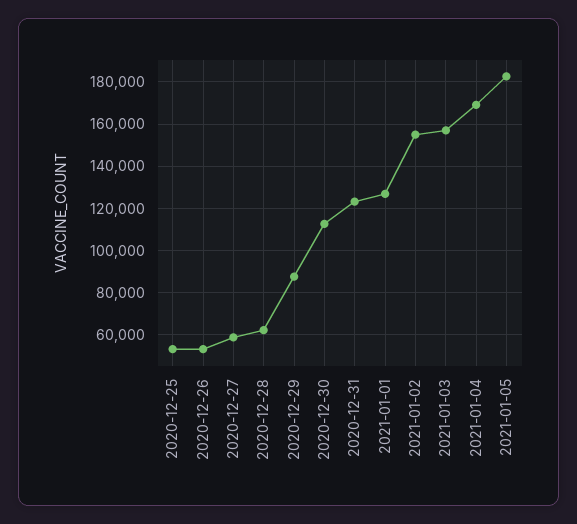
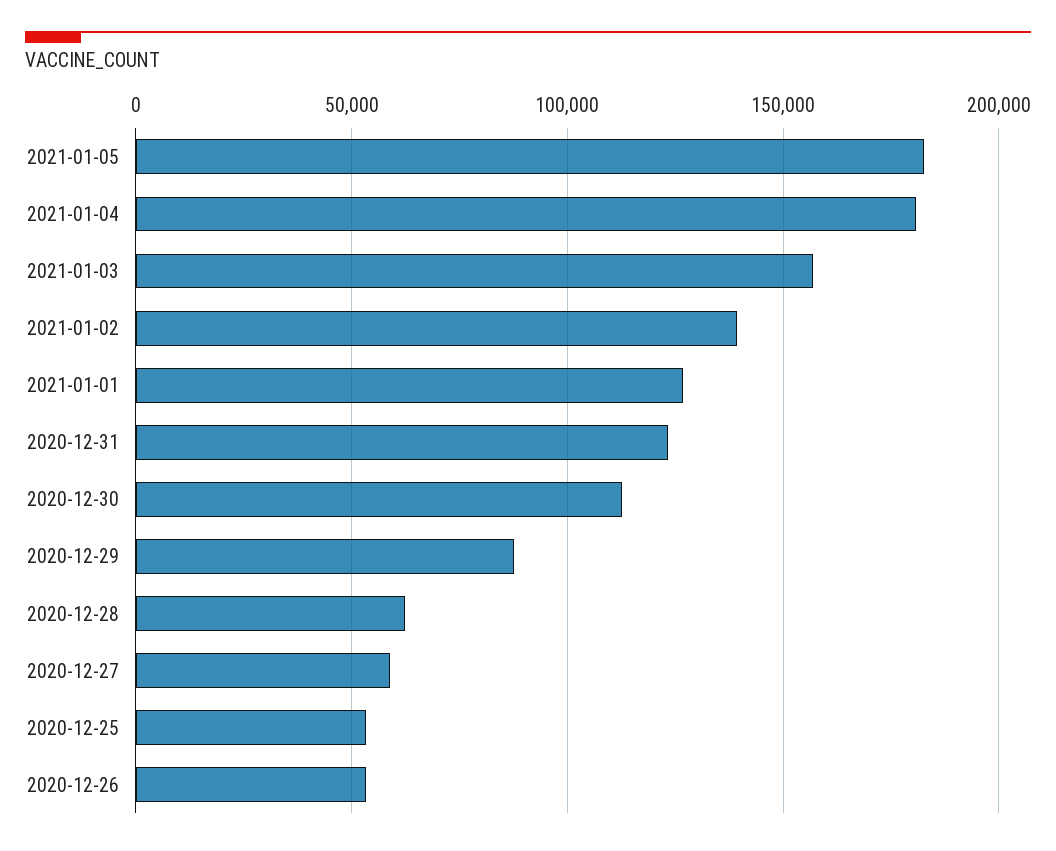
  {
    "2020-12-25": 55000,
    "2020-12-26": 55000,
    "2020-12-27": 60000,
    "2020-12-28": 60000,
    "2020-12-29": 90000,
    "2020-12-30": 115000,
    "2020-12-31": 125000,
    "2021-01-01": 125000,
-   "2021-01-02": 155000,
+   "2021-01-02": 140000,
    "2021-01-03": 155000,
-   "2021-01-04": 170000,
+   "2021-01-04": 180000,
    "2021-01-05": 185000
  }

